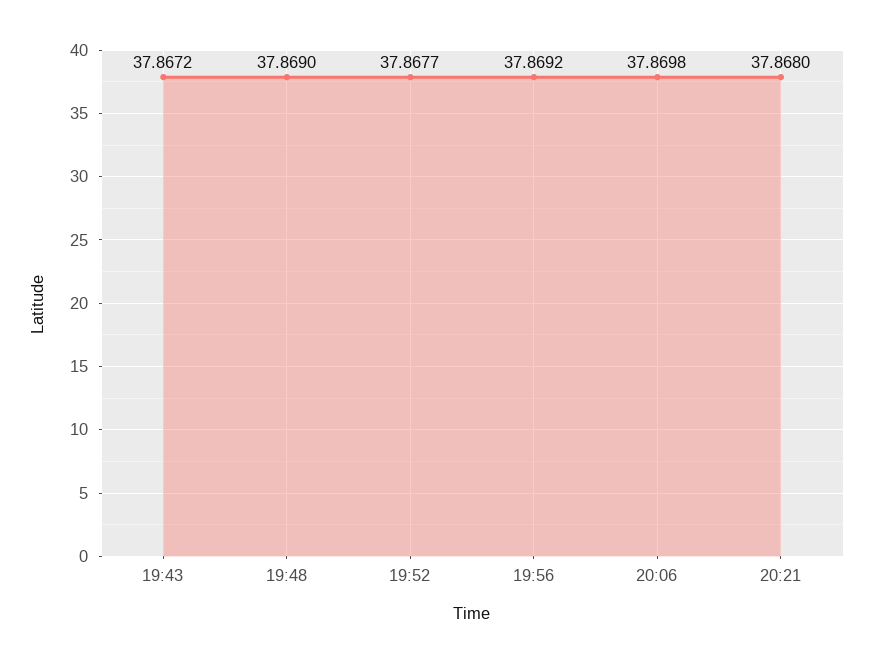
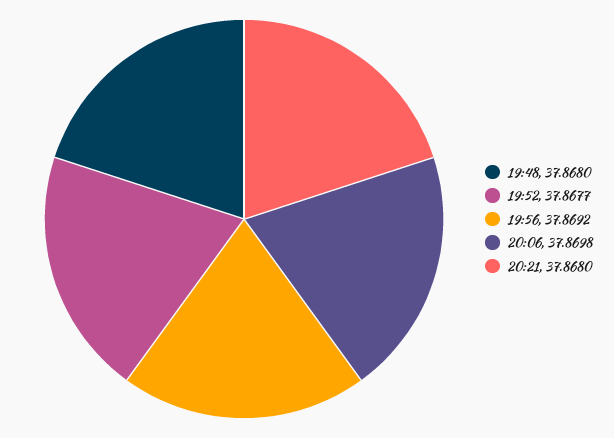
  {
-   "19:43": 37.8672,
-   "19:48": 37.869,
+   "19:48": 37.868,
    "19:52": 37.8677,
    "19:56": 37.8692,
    "20:06": 37.8698,
    "20:21": 37.868
  }

